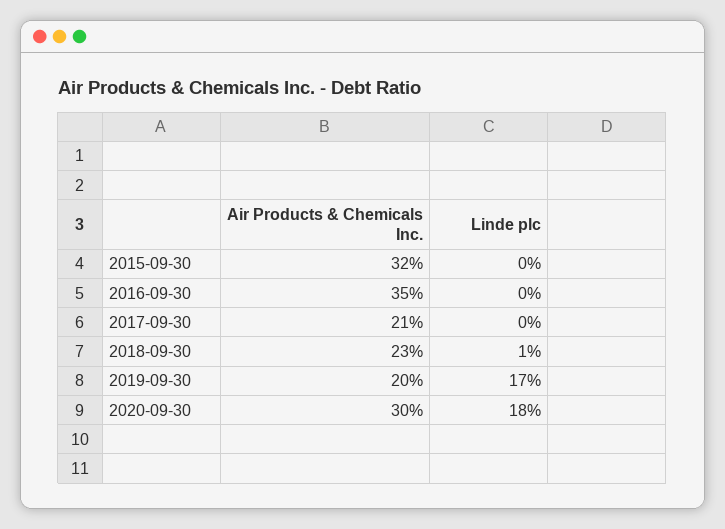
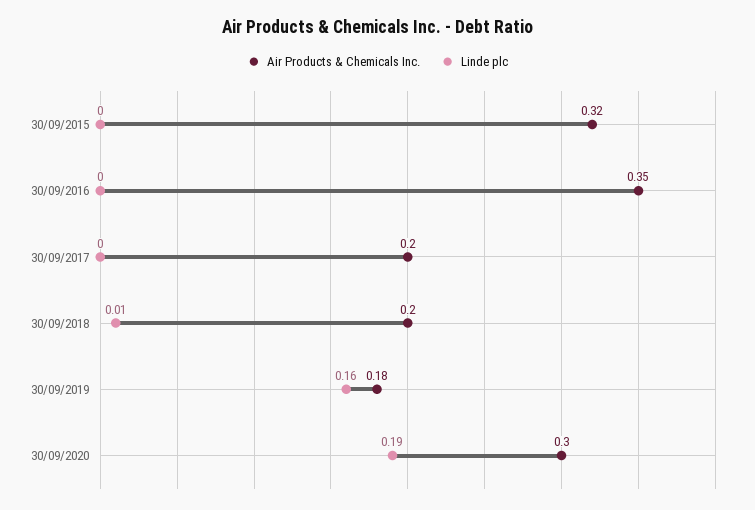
  {
    "Air Products & Chemicals Inc.": {
      "2015-09-30": 0.32,
      "2016-09-30": 0.35,
-     "2017-09-30": 0.21,
+     "2017-09-30": 0.2,
-     "2018-09-30": 0.23,
+     "2018-09-30": 0.2,
-     "2019-09-30": 0.2,
+     "2019-09-30": 0.18,
      "2020-09-30": 0.3
    },
    "Linde plc": {
      "2015-09-30": 0,
      "2016-09-30": 0,
      "2017-09-30": 0,
      "2018-09-30": 0.01,
-     "2019-09-30": 0.17,
+     "2019-09-30": 0.16,
-     "2020-09-30": 0.18
+     "2020-09-30": 0.19
    }
  }

